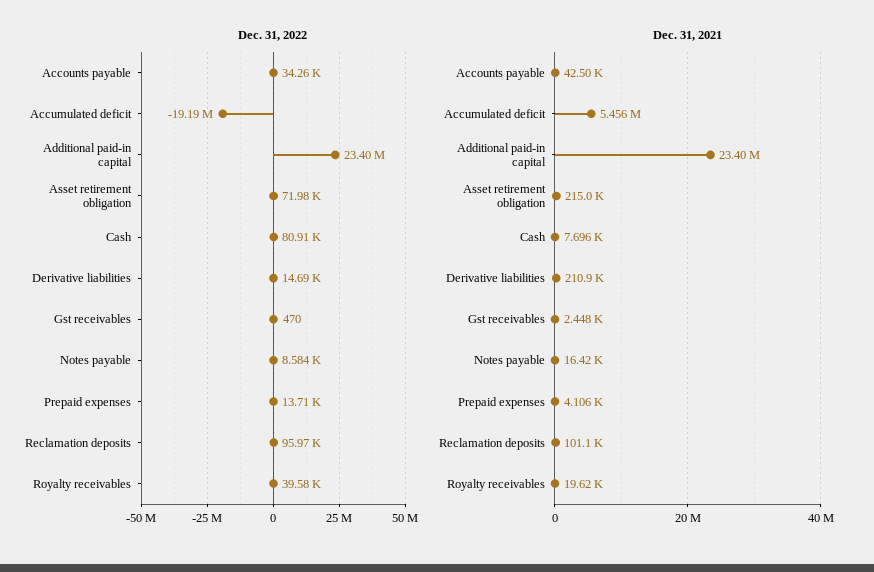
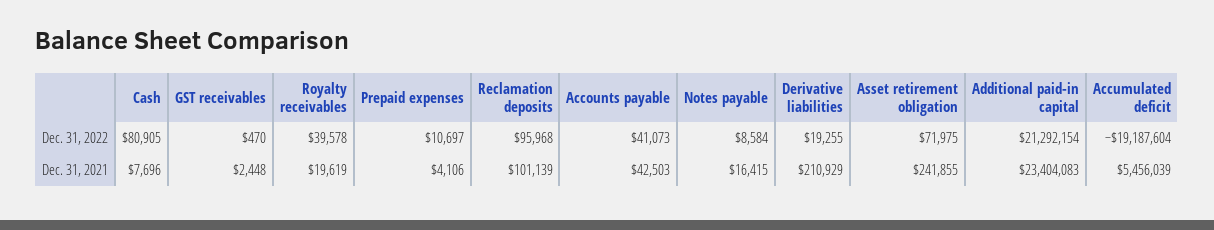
  {
    "Dec. 31, 2022": {
-     "Accounts payable": 34260,
+     "Accounts payable": 41073,
      "Accumulated deficit": -19187604,
-     "Additional paid-in capital": 23400000,
+     "Additional paid-in capital": 21292154,
      "Asset retirement obligation": 71975,
      "Cash": 80905,
-     "Derivative liabilities": 14690,
+     "Derivative liabilities": 19255,
      "Gst receivables": 470,
      "Notes payable": 8584,
-     "Prepaid expenses": 13710,
+     "Prepaid expenses": 10697,
      "Reclamation deposits": 95968,
      "Royalty receivables": 39578
    },
    "Dec. 31, 2021": {
      "Accounts payable": 42503,
      "Accumulated deficit": 5456039,
      "Additional paid-in capital": 23404083,
-     "Asset retirement obligation": 215000,
+     "Asset retirement obligation": 241855,
      "Cash": 7696,
      "Derivative liabilities": 210929,
      "Gst receivables": 2448,
      "Notes payable": 16415,
      "Prepaid expenses": 4106,
      "Reclamation deposits": 101139,
      "Royalty receivables": 19619
    }
  }

